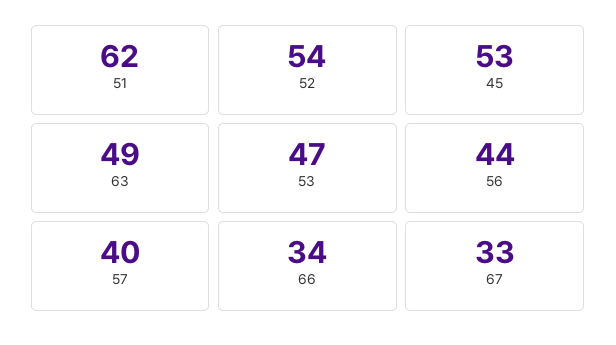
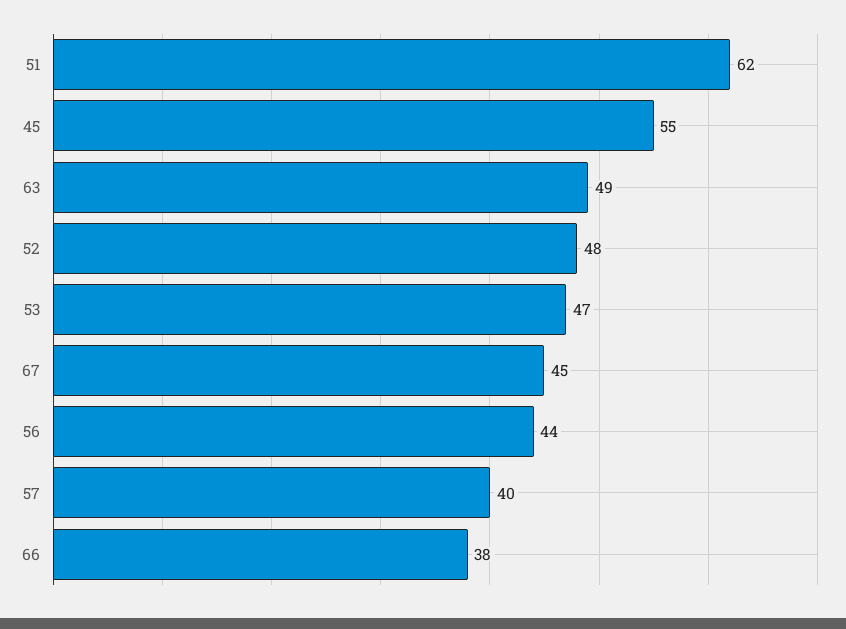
  {
    "51": 62,
-   "52": 54,
+   "52": 48,
-   "45": 53,
+   "45": 55,
    "63": 49,
    "53": 47,
    "56": 44,
    "57": 40,
-   "66": 34,
+   "66": 38,
-   "67": 33
+   "67": 45
  }

